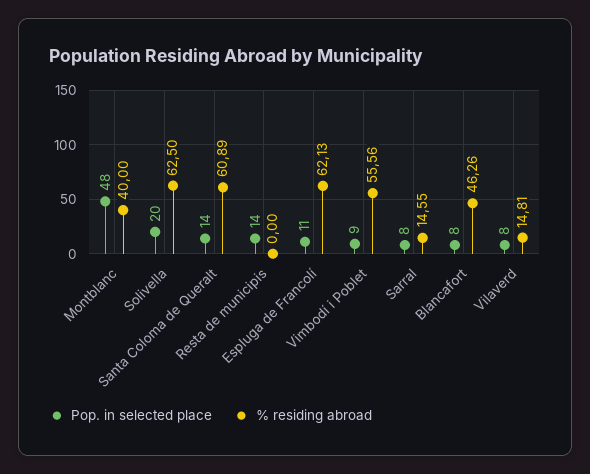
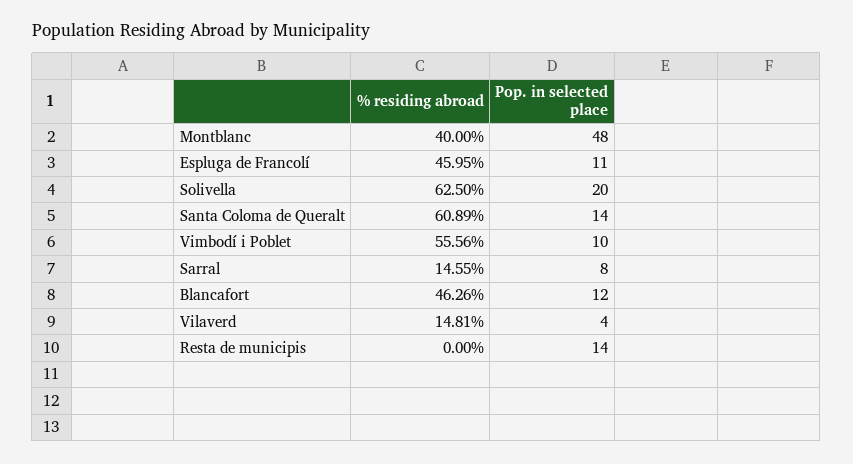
  {
    "Pop. in selected place": {
      "Montblanc": 48,
      "Solivella": 20,
      "Santa Coloma de Queralt": 14,
      "Resta de municipis": 14,
      "Espluga de Francolí": 11,
-     "Vimbodí i Poblet": 9,
+     "Vimbodí i Poblet": 10,
      "Sarral": 8,
-     "Blancafort": 8,
+     "Blancafort": 12,
-     "Vilaverd": 8
+     "Vilaverd": 4
    },
    "% residing abroad": {
      "Montblanc": 40,
      "Solivella": 62.5,
      "Santa Coloma de Queralt": 60.89,
      "Resta de municipis": 0,
-     "Espluga de Francolí": 62.13,
+     "Espluga de Francolí": 45.95,
      "Vimbodí i Poblet": 55.56,
      "Sarral": 14.55,
      "Blancafort": 46.26,
      "Vilaverd": 14.81
    }
  }

